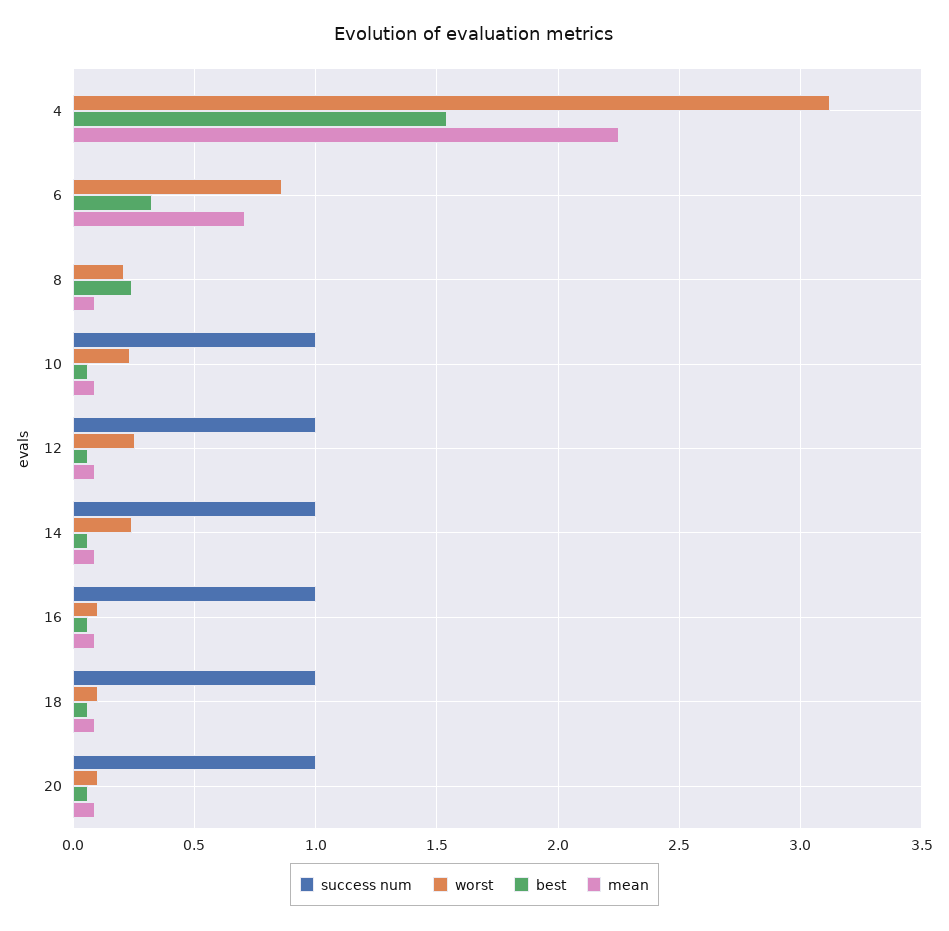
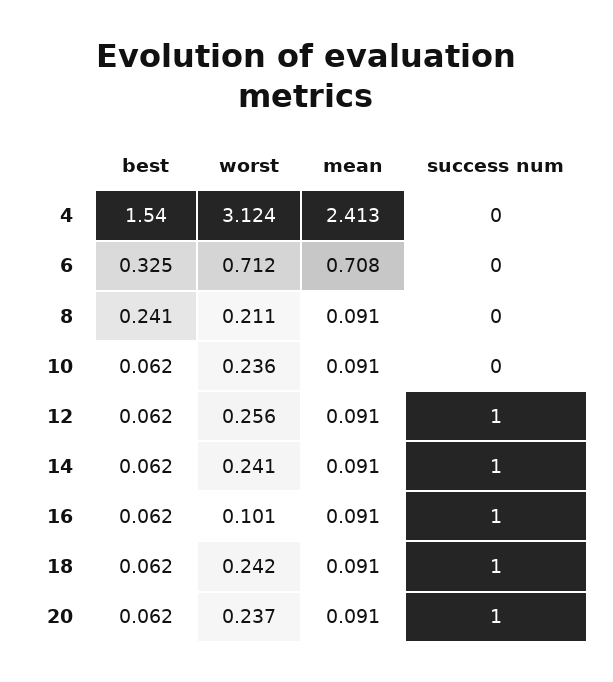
  {
    "success num": {
      "4": 0,
      "6": 0,
      "8": 0,
-     "10": 1,
+     "10": 0,
      "12": 1,
      "14": 1,
      "16": 1,
      "18": 1,
      "20": 1
    },
    "worst": {
      "4": 3.124,
-     "6": 0.85,
+     "6": 0.712,
      "8": 0.211,
      "10": 0.236,
      "12": 0.256,
      "14": 0.241,
      "16": 0.101,
-     "18": 0.1,
+     "18": 0.242,
-     "20": 0.1
+     "20": 0.237
    },
    "best": {
      "4": 1.54,
      "6": 0.325,
      "8": 0.241,
      "10": 0.062,
      "12": 0.062,
      "14": 0.062,
      "16": 0.062,
      "18": 0.062,
      "20": 0.062
    },
    "mean": {
-     "4": 2.25,
+     "4": 2.413,
      "6": 0.708,
      "8": 0.091,
      "10": 0.091,
      "12": 0.091,
      "14": 0.091,
      "16": 0.091,
      "18": 0.091,
      "20": 0.091
    }
  }

